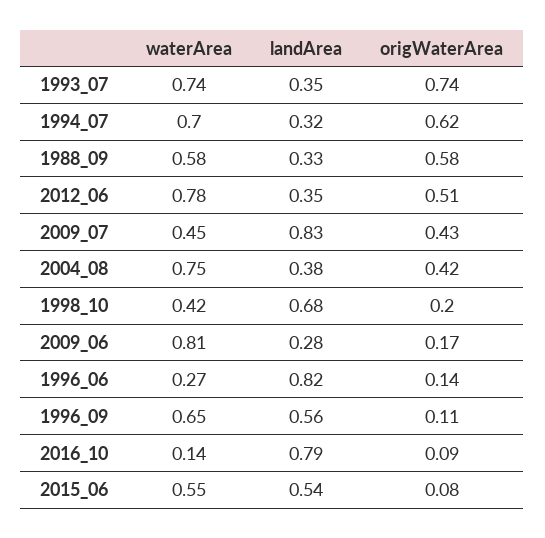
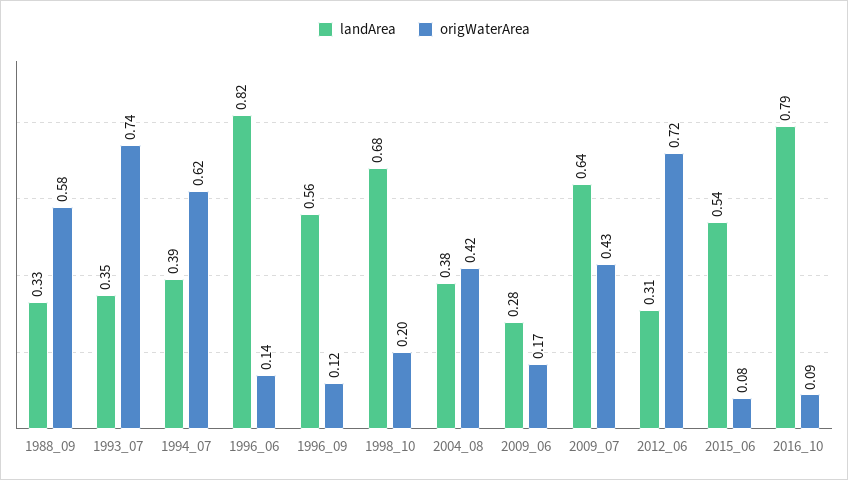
  {
-   "waterArea": {
-     "1993_07": 0.74,
-     "1994_07": 0.7,
-     "1988_09": 0.58,
-     "2012_06": 0.78,
-     "2009_07": 0.45,
-     "2004_08": 0.75,
-     "1998_10": 0.42,
-     "2009_06": 0.81,
-     "1996_06": 0.27,
-     "1996_09": 0.65,
-     "2016_10": 0.14,
-     "2015_06": 0.55
-   },
    "landArea": {
      "1993_07": 0.35,
-     "1994_07": 0.32,
+     "1994_07": 0.39,
      "1988_09": 0.33,
-     "2012_06": 0.35,
+     "2012_06": 0.31,
-     "2009_07": 0.83,
+     "2009_07": 0.64,
      "2004_08": 0.38,
      "1998_10": 0.68,
      "2009_06": 0.28,
      "1996_06": 0.82,
      "1996_09": 0.56,
      "2016_10": 0.79,
      "2015_06": 0.54
    },
    "origWaterArea": {
      "1993_07": 0.74,
      "1994_07": 0.62,
      "1988_09": 0.58,
-     "2012_06": 0.51,
+     "2012_06": 0.72,
      "2009_07": 0.43,
      "2004_08": 0.42,
      "1998_10": 0.2,
      "2009_06": 0.17,
      "1996_06": 0.14,
-     "1996_09": 0.11,
+     "1996_09": 0.12,
      "2016_10": 0.09,
      "2015_06": 0.08
    }
  }

